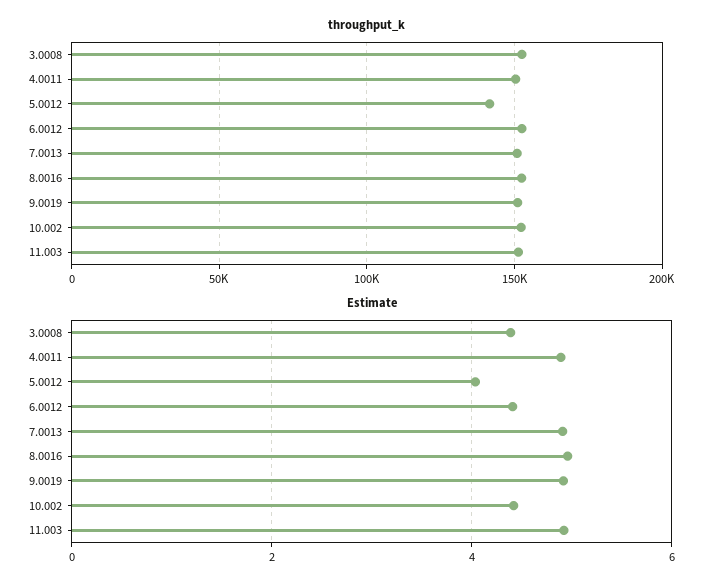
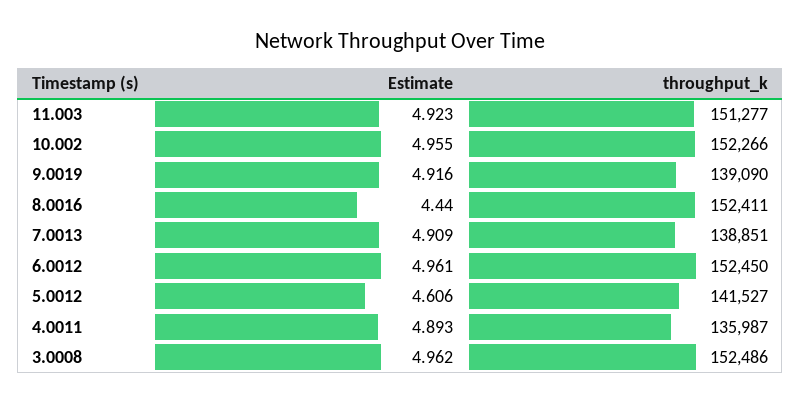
  {
    "throughput_k": {
      "3.0008": 152486,
-     "4.0011": 150000,
+     "4.0011": 135987,
      "5.0012": 141527,
      "6.0012": 152450,
-     "7.0013": 150000,
+     "7.0013": 138851,
      "8.0016": 152411,
-     "9.0019": 150000,
+     "9.0019": 139090,
      "10.002": 152266,
      "11.003": 151277
    },
    "Estimate": {
-     "3.0008": 4.4,
+     "3.0008": 4.962,
      "4.0011": 4.893,
-     "5.0012": 4,
+     "5.0012": 4.606,
-     "6.0012": 4.4,
+     "6.0012": 4.961,
      "7.0013": 4.909,
-     "8.0016": 5,
+     "8.0016": 4.44,
      "9.0019": 4.916,
-     "10.002": 4.4,
+     "10.002": 4.955,
      "11.003": 4.923
    }
  }

